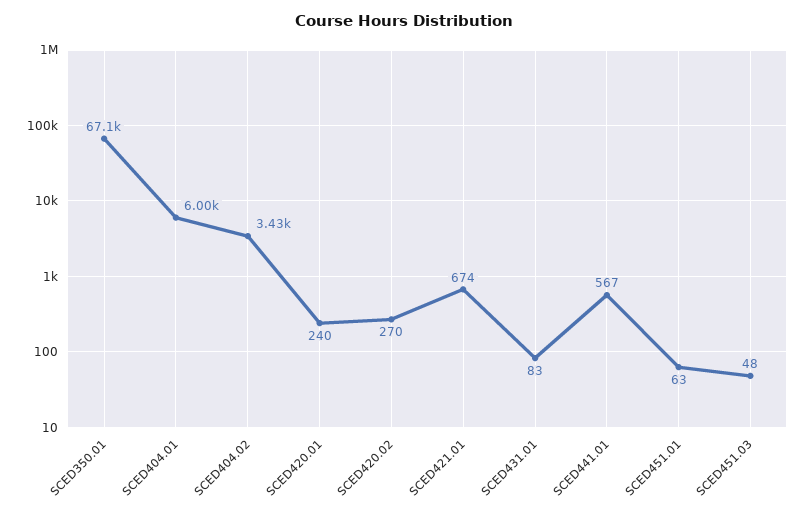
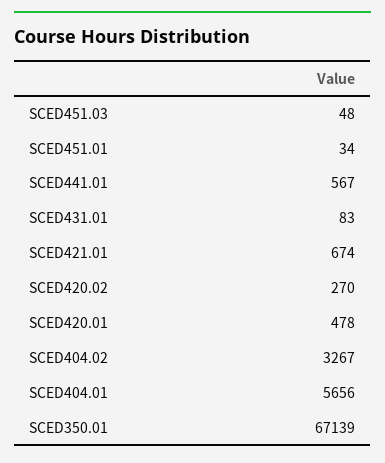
  {
    "SCED350.01": 67139,
-   "SCED404.01": 6000,
+   "SCED404.01": 5656,
-   "SCED404.02": 3430,
+   "SCED404.02": 3267,
-   "SCED420.01": 240,
+   "SCED420.01": 478,
    "SCED420.02": 270,
    "SCED421.01": 674,
    "SCED431.01": 83,
    "SCED441.01": 567,
-   "SCED451.01": 63,
+   "SCED451.01": 34,
    "SCED451.03": 48
  }

